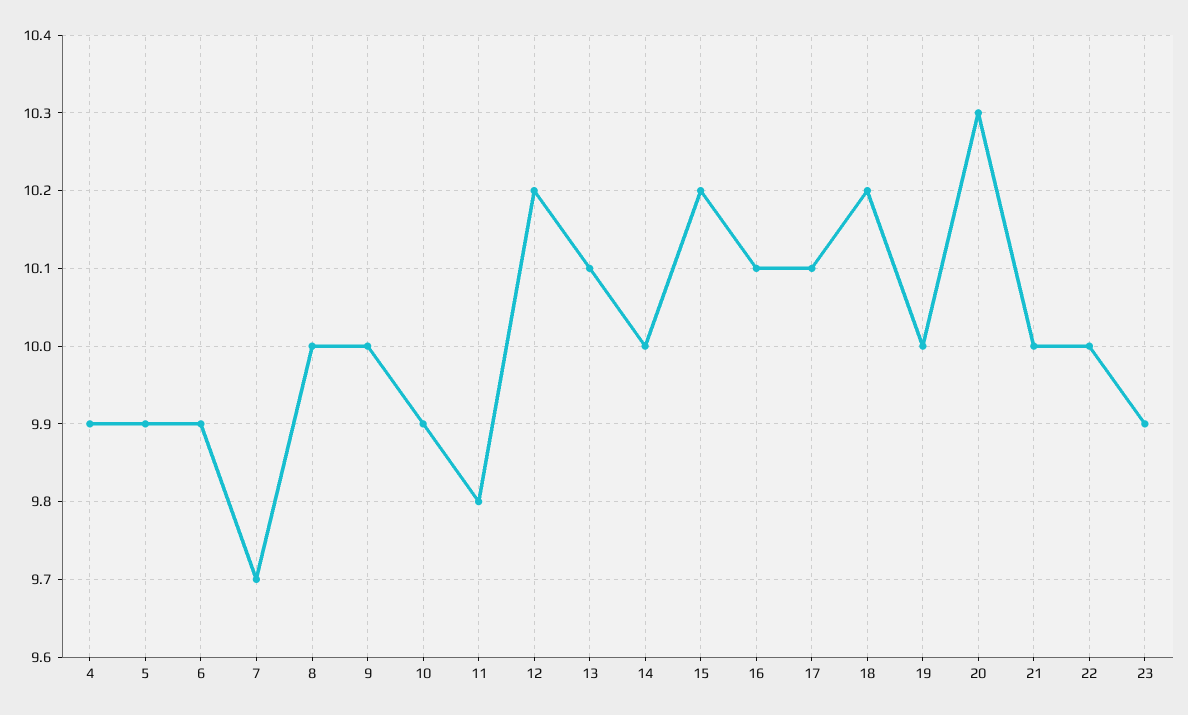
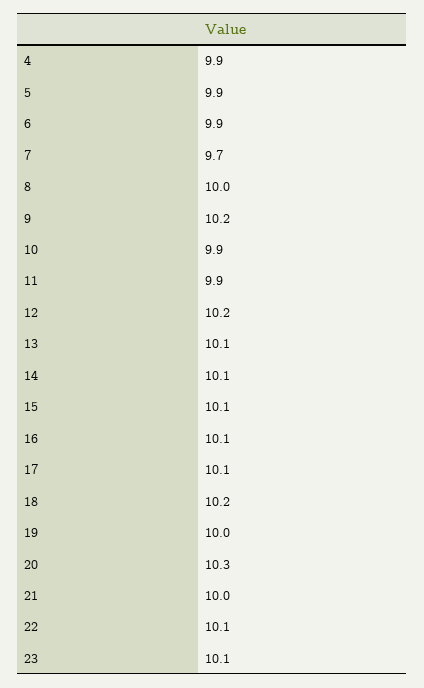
  {
    "4": 9.9,
    "5": 9.9,
    "6": 9.9,
    "7": 9.7,
    "8": 10,
-   "9": 10,
+   "9": 10.2,
    "10": 9.9,
-   "11": 9.8,
+   "11": 9.9,
    "12": 10.2,
    "13": 10.1,
-   "14": 10,
+   "14": 10.1,
-   "15": 10.2,
+   "15": 10.1,
    "16": 10.1,
    "17": 10.1,
    "18": 10.2,
    "19": 10,
    "20": 10.3,
    "21": 10,
-   "22": 10,
+   "22": 10.1,
-   "23": 9.9
+   "23": 10.1
  }

